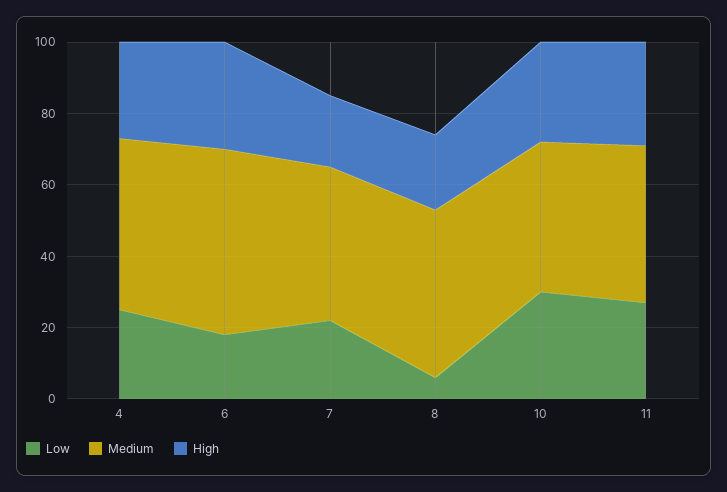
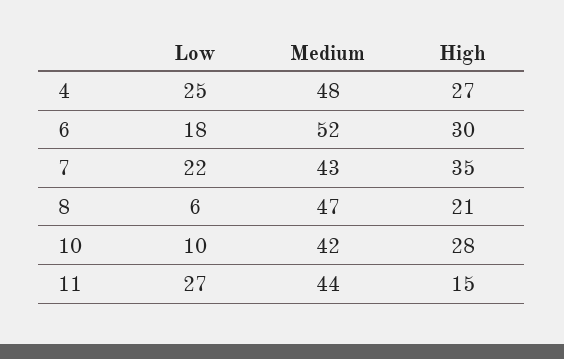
  {
    "Low": {
      "4": 25,
      "6": 18,
      "7": 22,
      "8": 6,
-     "10": 30,
+     "10": 10,
      "11": 27
    },
    "Medium": {
      "4": 48,
      "6": 52,
      "7": 43,
      "8": 47,
      "10": 42,
      "11": 44
    },
    "High": {
      "4": 27,
      "6": 30,
-     "7": 20,
+     "7": 35,
      "8": 21,
      "10": 28,
-     "11": 30
+     "11": 15
    }
  }

